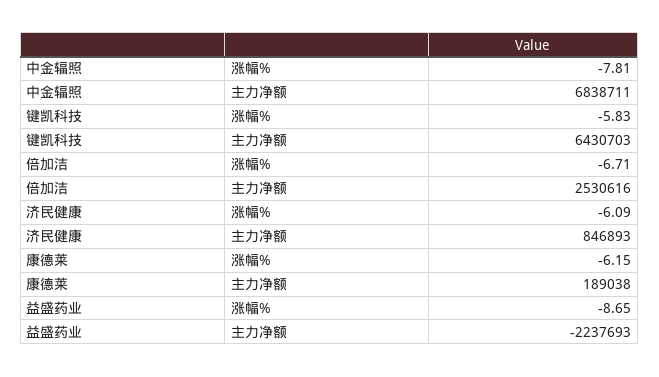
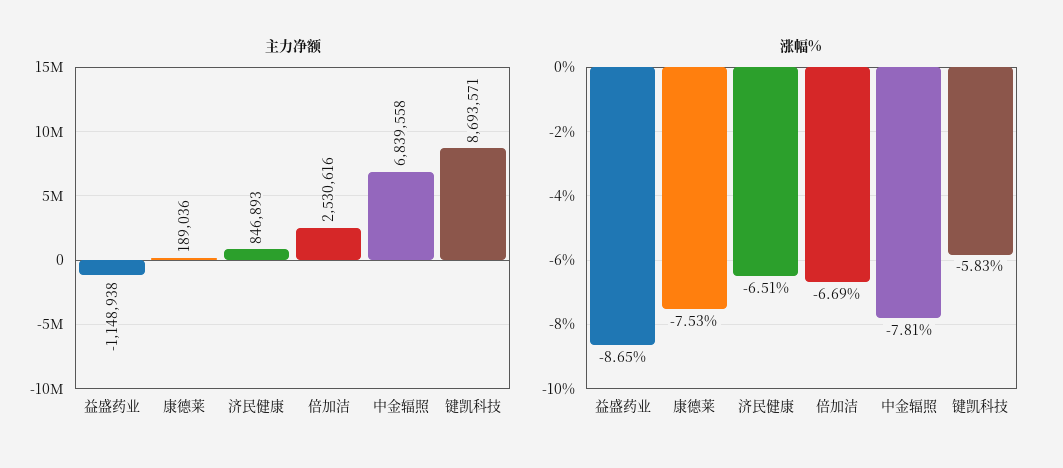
  {
    "涨幅%": {
      "中金辐照": -7.81,
      "键凯科技": -5.83,
-     "倍加洁": -6.71,
+     "倍加洁": -6.69,
-     "济民健康": -6.09,
+     "济民健康": -6.51,
-     "康德莱": -6.15,
+     "康德莱": -7.53,
      "益盛药业": -8.65
    },
    "主力净额": {
-     "中金辐照": 6838711,
+     "中金辐照": 6839558,
-     "键凯科技": 6430703,
+     "键凯科技": 8693571,
      "倍加洁": 2530616,
      "济民健康": 846893,
-     "康德莱": 189038,
+     "康德莱": 189036,
-     "益盛药业": -2237693
+     "益盛药业": -1148938
    }
  }

